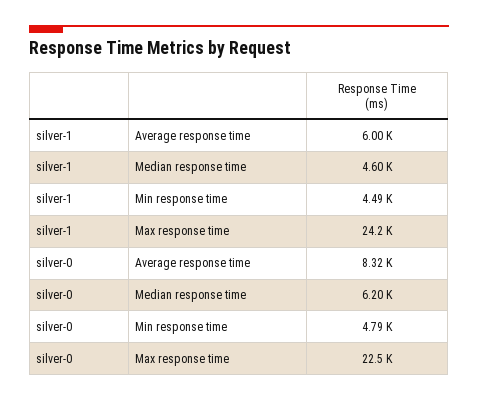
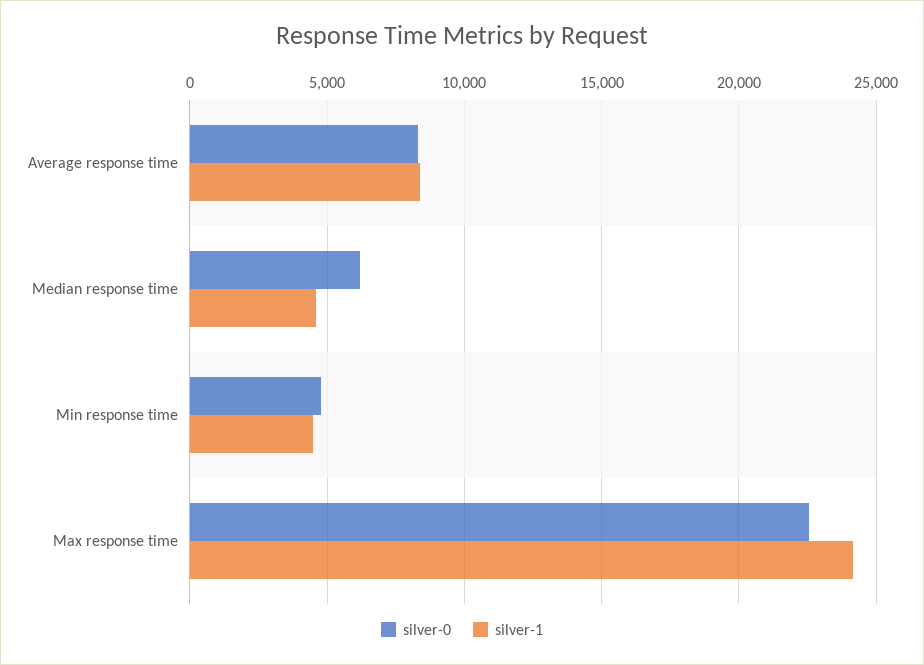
  {
    "silver-1": {
-     "Average response time": 6000,
+     "Average response time": 8500,
      "Median response time": 4600,
      "Min response time": 4490,
      "Max response time": 24200
    },
    "silver-0": {
      "Average response time": 8320,
      "Median response time": 6200,
      "Min response time": 4790,
      "Max response time": 22500
    }
  }

